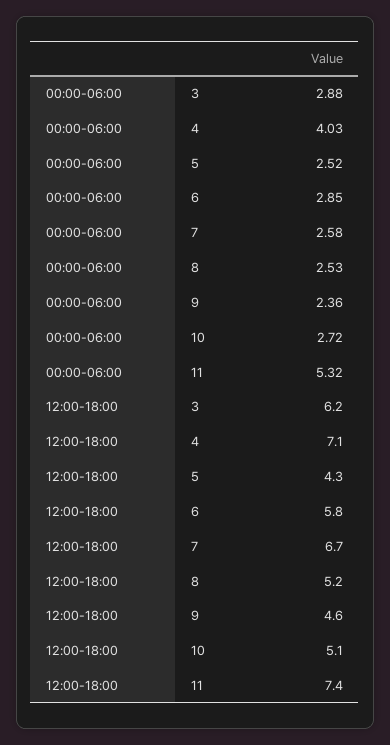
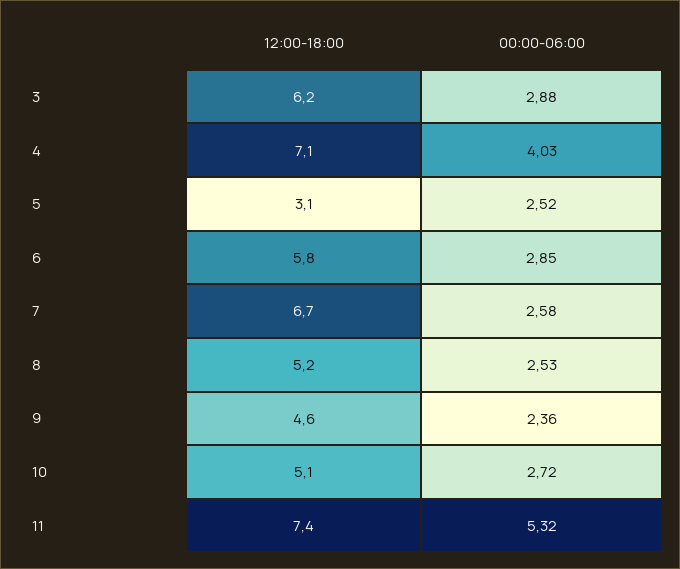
  {
    "00:00-06:00": {
      "3": 2.88,
      "4": 4.03,
      "5": 2.52,
      "6": 2.85,
      "7": 2.58,
      "8": 2.53,
      "9": 2.36,
      "10": 2.72,
      "11": 5.32
    },
    "12:00-18:00": {
      "3": 6.2,
      "4": 7.1,
-     "5": 4.3,
+     "5": 3.1,
      "6": 5.8,
      "7": 6.7,
      "8": 5.2,
      "9": 4.6,
      "10": 5.1,
      "11": 7.4
    }
  }

